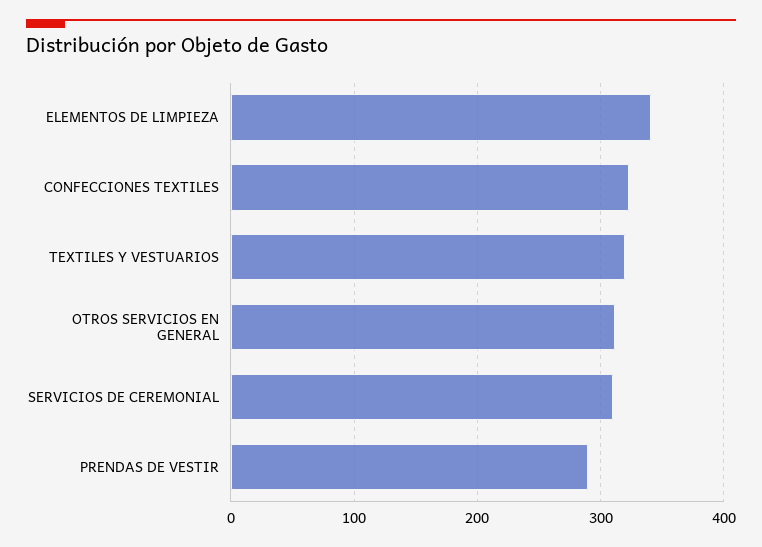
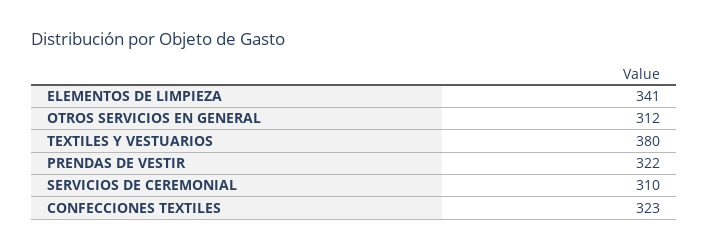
  {
    "ELEMENTOS DE LIMPIEZA": 341,
    "CONFECCIONES TEXTILES": 323,
-   "TEXTILES Y VESTUARIOS": 320,
+   "TEXTILES Y VESTUARIOS": 380,
    "OTROS SERVICIOS EN GENERAL": 312,
    "SERVICIOS DE CEREMONIAL": 310,
-   "PRENDAS DE VESTIR": 290
+   "PRENDAS DE VESTIR": 322
  }

